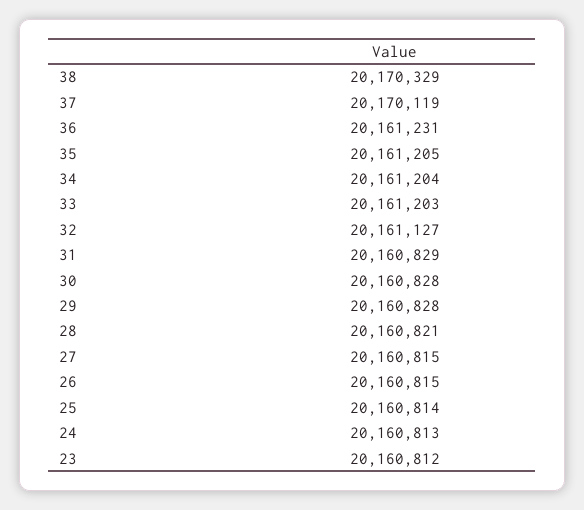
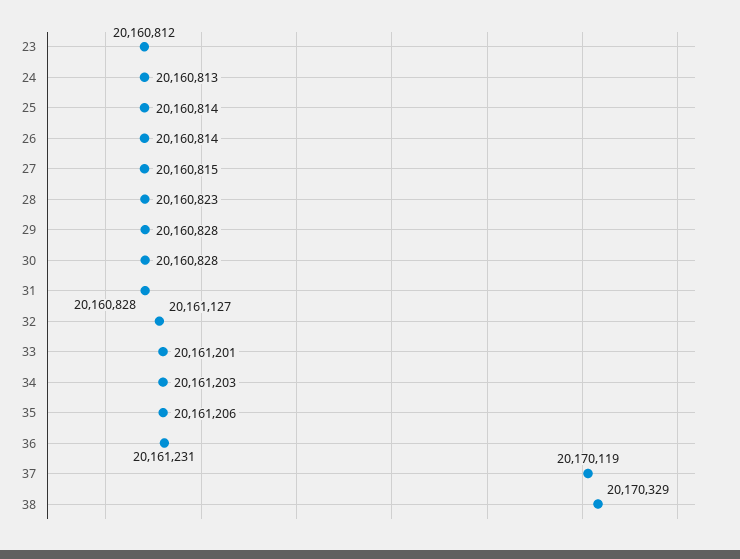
  {
    "38": 20170329,
    "37": 20170119,
    "36": 20161231,
-   "35": 20161205,
+   "35": 20161206,
-   "34": 20161204,
+   "34": 20161203,
-   "33": 20161203,
+   "33": 20161201,
    "32": 20161127,
-   "31": 20160829,
+   "31": 20160828,
    "30": 20160828,
    "29": 20160828,
-   "28": 20160821,
+   "28": 20160823,
    "27": 20160815,
-   "26": 20160815,
+   "26": 20160814,
    "25": 20160814,
    "24": 20160813,
    "23": 20160812
  }

